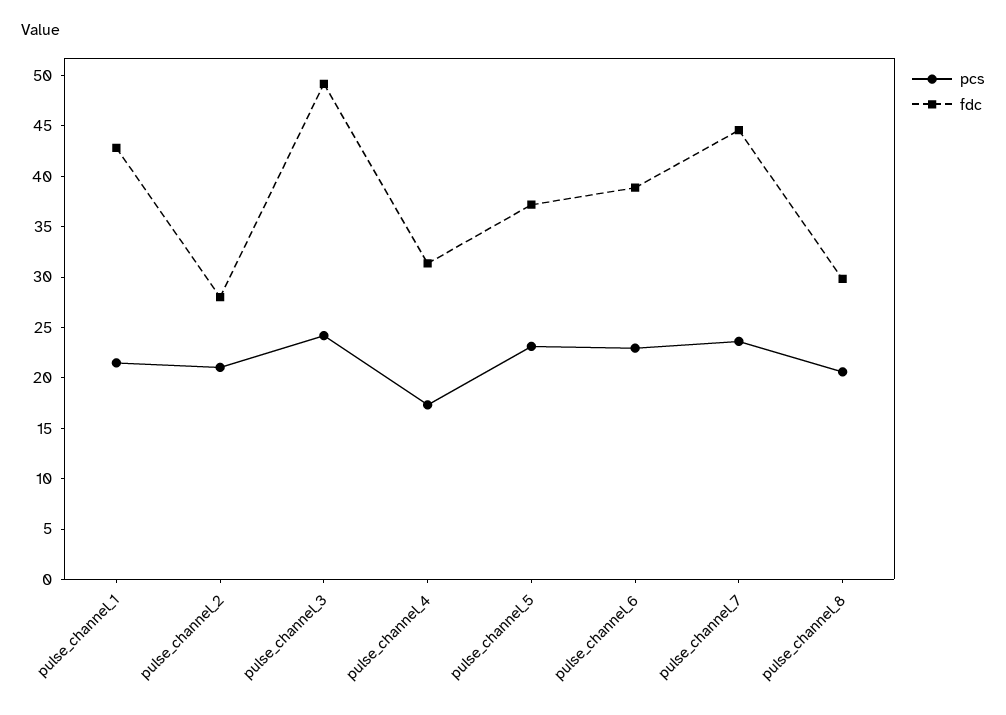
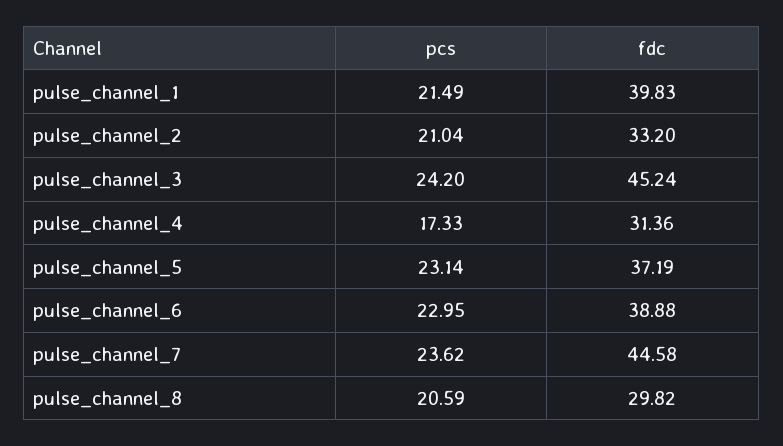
  {
    "pcs": {
      "pulse_channel_1": 21.49,
      "pulse_channel_2": 21.04,
      "pulse_channel_3": 24.2,
      "pulse_channel_4": 17.33,
      "pulse_channel_5": 23.14,
      "pulse_channel_6": 22.95,
      "pulse_channel_7": 23.62,
      "pulse_channel_8": 20.59
    },
    "fdc": {
-     "pulse_channel_1": 43,
+     "pulse_channel_1": 39.83,
-     "pulse_channel_2": 28,
+     "pulse_channel_2": 33.2,
-     "pulse_channel_3": 49,
+     "pulse_channel_3": 45.24,
      "pulse_channel_4": 31.36,
      "pulse_channel_5": 37.19,
      "pulse_channel_6": 38.88,
      "pulse_channel_7": 44.58,
      "pulse_channel_8": 29.82
    }
  }

